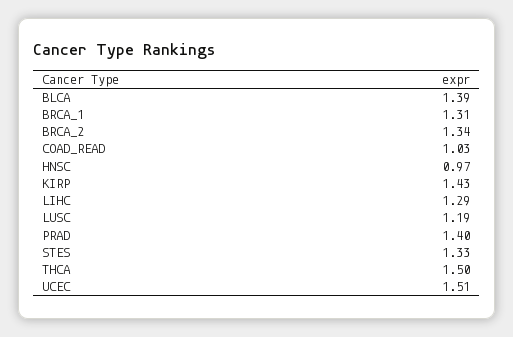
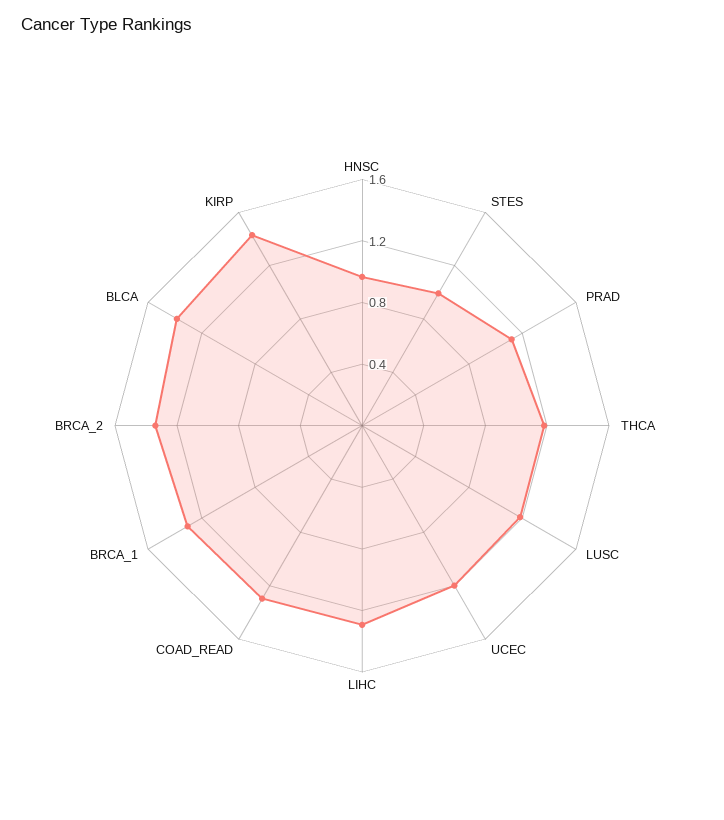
  {
    "BLCA": 1.39,
    "BRCA_1": 1.31,
    "BRCA_2": 1.34,
-   "COAD_READ": 1.03,
+   "COAD_READ": 1.3,
    "HNSC": 0.97,
    "KIRP": 1.43,
    "LIHC": 1.29,
    "LUSC": 1.19,
-   "PRAD": 1.4,
+   "PRAD": 1.1,
-   "STES": 1.33,
+   "STES": 1,
-   "THCA": 1.5,
+   "THCA": 1.2,
-   "UCEC": 1.51
+   "UCEC": 1.2
  }

